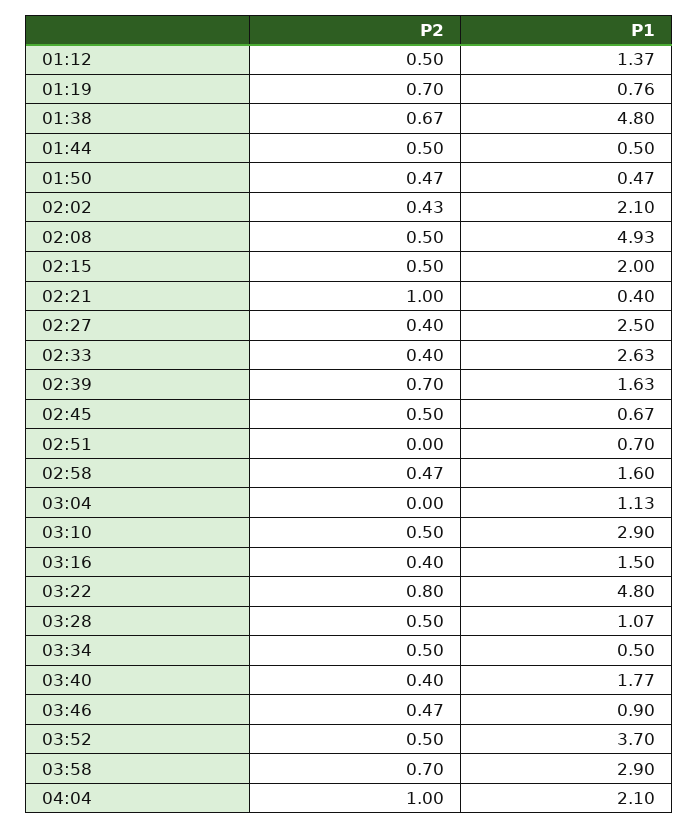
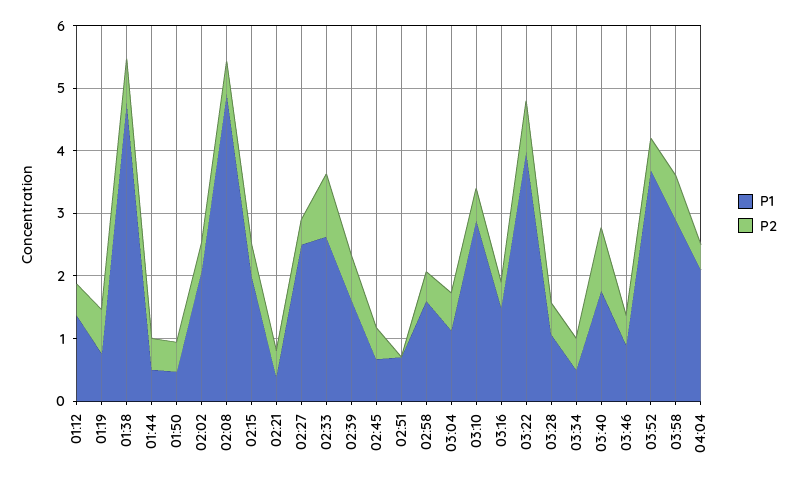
  {
    "P2": {
      "01:12": 0.5,
      "01:19": 0.7,
      "01:38": 0.67,
      "01:44": 0.5,
      "01:50": 0.47,
      "02:02": 0.43,
      "02:08": 0.5,
      "02:15": 0.5,
-     "02:21": 1,
+     "02:21": 0.4,
      "02:27": 0.4,
-     "02:33": 0.4,
+     "02:33": 1,
      "02:39": 0.7,
      "02:45": 0.5,
      "02:51": 0,
      "02:58": 0.47,
-     "03:04": 0,
+     "03:04": 0.6,
      "03:10": 0.5,
      "03:16": 0.4,
      "03:22": 0.8,
      "03:28": 0.5,
      "03:34": 0.5,
-     "03:40": 0.4,
+     "03:40": 1,
      "03:46": 0.47,
      "03:52": 0.5,
      "03:58": 0.7,
-     "04:04": 1
+     "04:04": 0.4
    },
    "P1": {
      "01:12": 1.37,
      "01:19": 0.76,
      "01:38": 4.8,
      "01:44": 0.5,
      "01:50": 0.47,
      "02:02": 2.1,
      "02:08": 4.93,
      "02:15": 2,
      "02:21": 0.4,
      "02:27": 2.5,
      "02:33": 2.63,
      "02:39": 1.63,
      "02:45": 0.67,
      "02:51": 0.7,
      "02:58": 1.6,
      "03:04": 1.13,
      "03:10": 2.9,
      "03:16": 1.5,
-     "03:22": 4.8,
+     "03:22": 4,
      "03:28": 1.07,
      "03:34": 0.5,
      "03:40": 1.77,
      "03:46": 0.9,
      "03:52": 3.7,
      "03:58": 2.9,
      "04:04": 2.1
    }
  }

